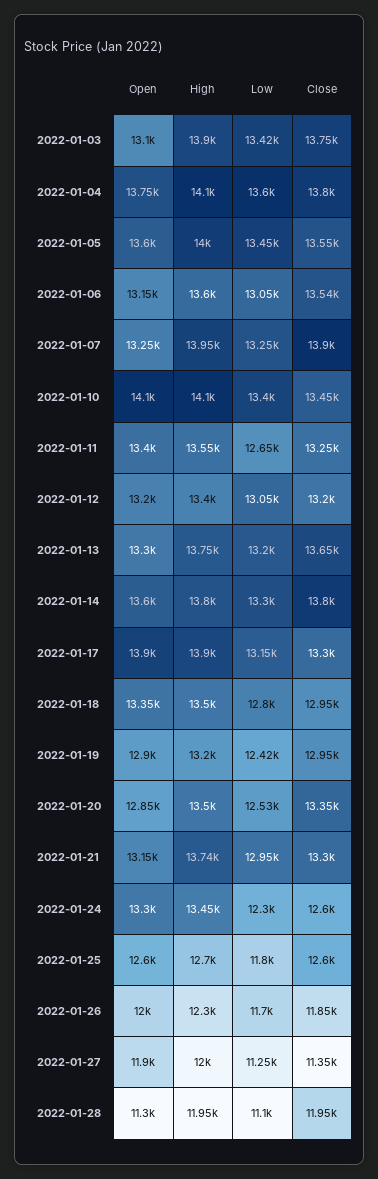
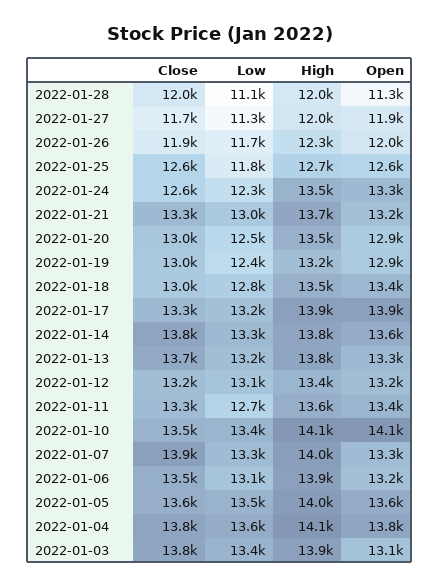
  {
    "Open": {
      "2022-01-03": 13100,
      "2022-01-04": 13750,
      "2022-01-05": 13600,
      "2022-01-06": 13150,
      "2022-01-07": 13250,
      "2022-01-10": 14100,
      "2022-01-11": 13400,
      "2022-01-12": 13200,
      "2022-01-13": 13300,
      "2022-01-14": 13600,
      "2022-01-17": 13900,
      "2022-01-18": 13350,
      "2022-01-19": 12900,
      "2022-01-20": 12850,
      "2022-01-21": 13150,
      "2022-01-24": 13300,
      "2022-01-25": 12600,
      "2022-01-26": 12000,
      "2022-01-27": 11900,
      "2022-01-28": 11300
    },
    "High": {
      "2022-01-03": 13900,
      "2022-01-04": 14100,
      "2022-01-05": 14000,
-     "2022-01-06": 13600,
+     "2022-01-06": 13900,
      "2022-01-07": 13950,
      "2022-01-10": 14100,
      "2022-01-11": 13550,
      "2022-01-12": 13400,
      "2022-01-13": 13750,
      "2022-01-14": 13800,
      "2022-01-17": 13900,
      "2022-01-18": 13500,
      "2022-01-19": 13200,
      "2022-01-20": 13500,
      "2022-01-21": 13740,
      "2022-01-24": 13450,
      "2022-01-25": 12700,
      "2022-01-26": 12300,
      "2022-01-27": 12000,
      "2022-01-28": 11950
    },
    "Low": {
      "2022-01-03": 13420,
      "2022-01-04": 13600,
      "2022-01-05": 13450,
      "2022-01-06": 13050,
      "2022-01-07": 13250,
      "2022-01-10": 13400,
      "2022-01-11": 12650,
      "2022-01-12": 13050,
      "2022-01-13": 13200,
      "2022-01-14": 13300,
      "2022-01-17": 13150,
      "2022-01-18": 12800,
      "2022-01-19": 12420,
      "2022-01-20": 12530,
      "2022-01-21": 12950,
      "2022-01-24": 12300,
      "2022-01-25": 11800,
      "2022-01-26": 11700,
      "2022-01-27": 11250,
      "2022-01-28": 11100
    },
    "Close": {
      "2022-01-03": 13750,
      "2022-01-04": 13800,
      "2022-01-05": 13550,
      "2022-01-06": 13540,
      "2022-01-07": 13900,
      "2022-01-10": 13450,
      "2022-01-11": 13250,
      "2022-01-12": 13200,
      "2022-01-13": 13650,
      "2022-01-14": 13800,
      "2022-01-17": 13300,
      "2022-01-18": 12950,
      "2022-01-19": 12950,
-     "2022-01-20": 13350,
+     "2022-01-20": 13000,
      "2022-01-21": 13300,
      "2022-01-24": 12600,
      "2022-01-25": 12600,
      "2022-01-26": 11850,
-     "2022-01-27": 11350,
+     "2022-01-27": 11700,
      "2022-01-28": 11950
    }
  }

